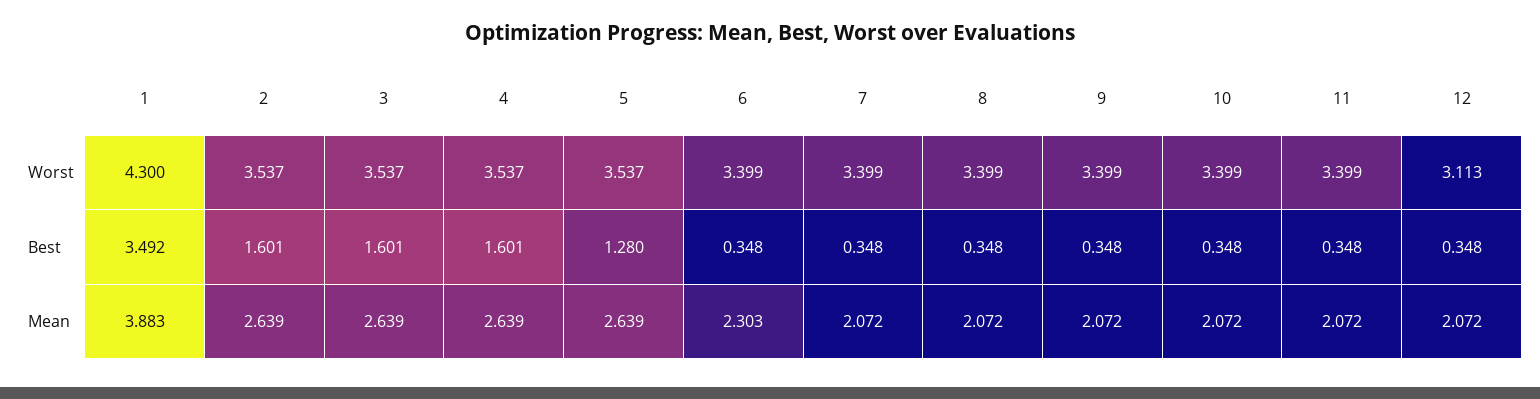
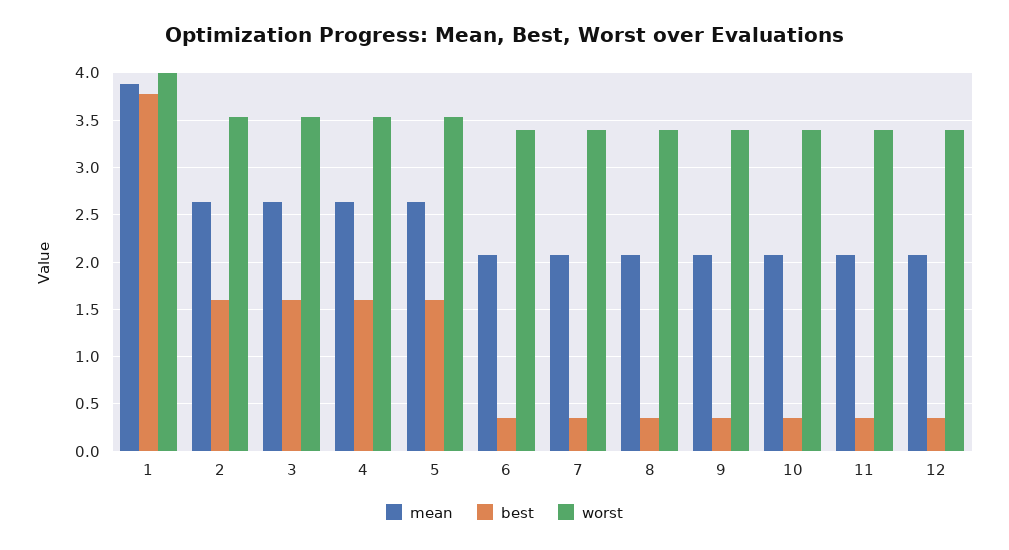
  {
    "Worst": {
-     "1": 4.3,
+     "1": 4,
      "2": 3.537,
      "3": 3.537,
      "4": 3.537,
      "5": 3.537,
      "6": 3.399,
      "7": 3.399,
      "8": 3.399,
      "9": 3.399,
      "10": 3.399,
      "11": 3.399,
-     "12": 3.113
+     "12": 3.4
    },
    "Best": {
-     "1": 3.492,
+     "1": 3.8,
      "2": 1.601,
      "3": 1.601,
      "4": 1.601,
-     "5": 1.28,
+     "5": 1.6,
      "6": 0.348,
      "7": 0.348,
      "8": 0.348,
      "9": 0.348,
      "10": 0.348,
      "11": 0.348,
      "12": 0.348
    },
    "Mean": {
      "1": 3.883,
      "2": 2.639,
      "3": 2.639,
      "4": 2.639,
      "5": 2.639,
-     "6": 2.303,
+     "6": 2.1,
      "7": 2.072,
      "8": 2.072,
      "9": 2.072,
      "10": 2.072,
      "11": 2.072,
      "12": 2.072
    }
  }

